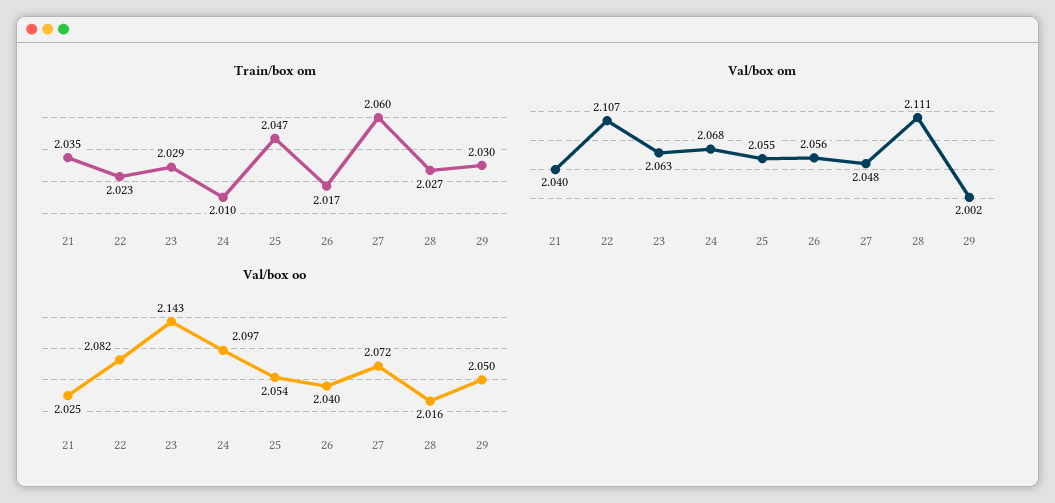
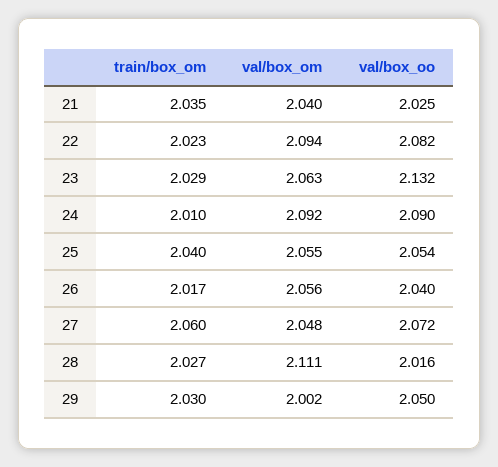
  {
    "Train/box om": {
      "21": 2.035,
      "22": 2.023,
      "23": 2.029,
      "24": 2.01,
-     "25": 2.047,
+     "25": 2.04,
      "26": 2.017,
      "27": 2.06,
      "28": 2.027,
      "29": 2.03
    },
    "Val/box om": {
      "21": 2.04,
-     "22": 2.107,
+     "22": 2.094,
      "23": 2.063,
-     "24": 2.068,
+     "24": 2.092,
      "25": 2.055,
      "26": 2.056,
      "27": 2.048,
      "28": 2.111,
      "29": 2.002
    },
    "Val/box oo": {
      "21": 2.025,
      "22": 2.082,
-     "23": 2.143,
+     "23": 2.132,
-     "24": 2.097,
+     "24": 2.09,
      "25": 2.054,
      "26": 2.04,
      "27": 2.072,
      "28": 2.016,
      "29": 2.05
    }
  }

